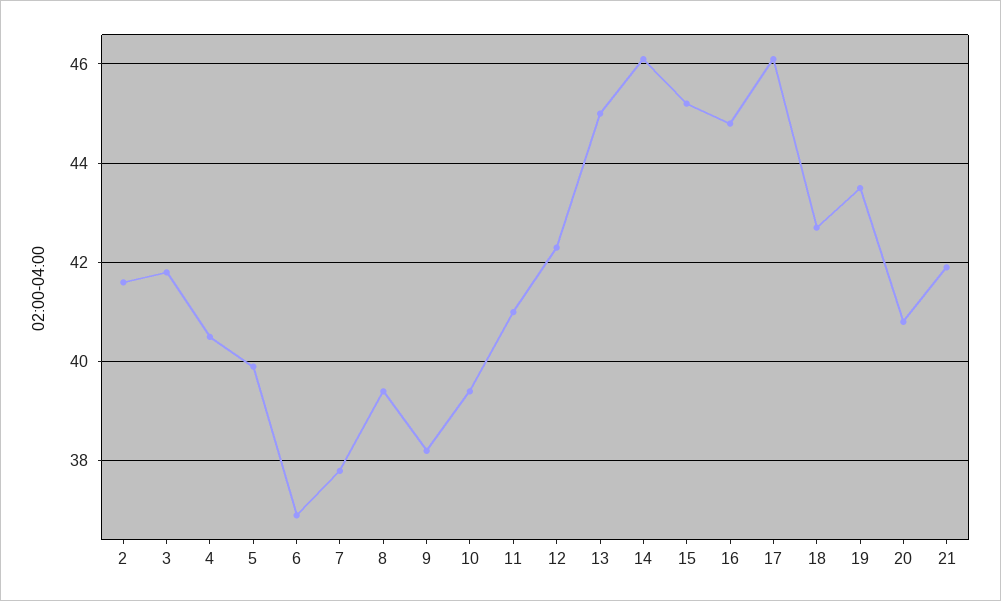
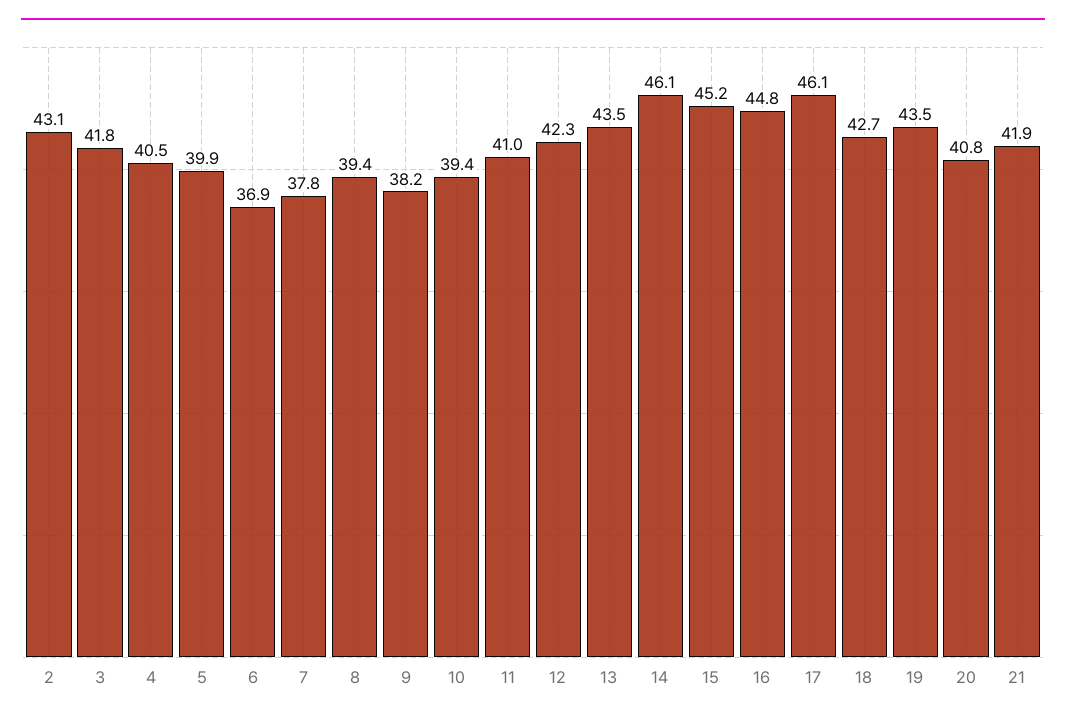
  {
-   "2": 41.5,
+   "2": 43.1,
    "3": 41.8,
    "4": 40.5,
    "5": 39.9,
    "6": 36.9,
    "7": 37.8,
    "8": 39.4,
    "9": 38.2,
    "10": 39.4,
    "11": 41,
    "12": 42.3,
-   "13": 45,
+   "13": 43.5,
    "14": 46.1,
    "15": 45.2,
    "16": 44.8,
    "17": 46.1,
    "18": 42.7,
    "19": 43.5,
    "20": 40.8,
    "21": 41.9
  }

